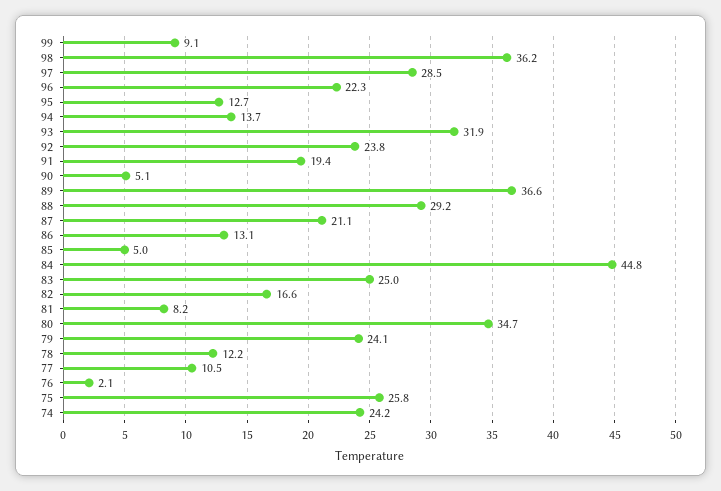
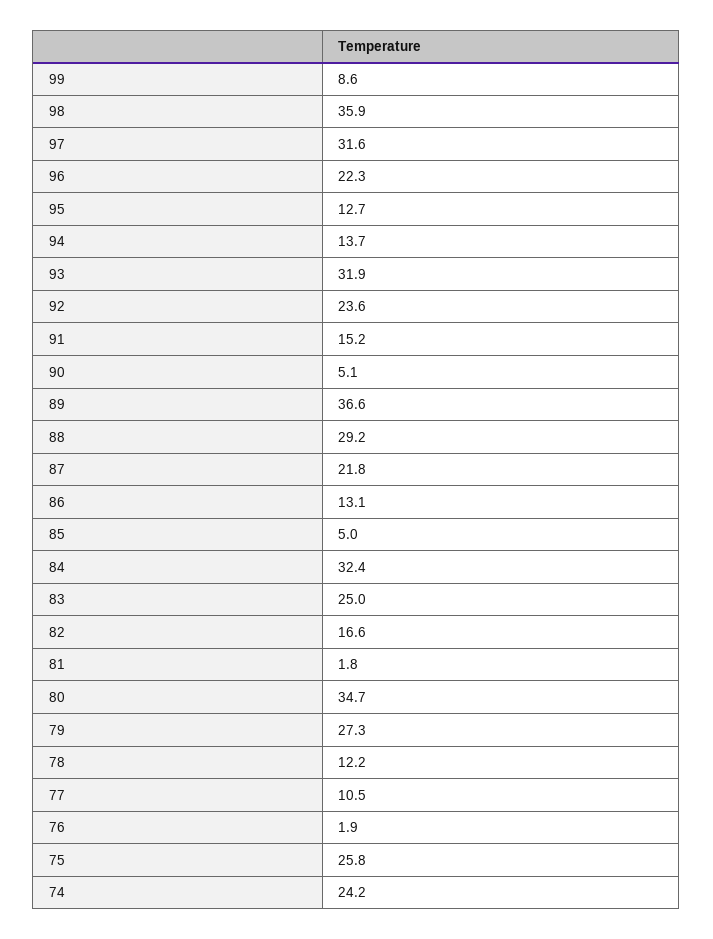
  {
-   "99": 9.1,
+   "99": 8.6,
-   "98": 36.2,
+   "98": 35.9,
-   "97": 28.5,
+   "97": 31.6,
    "96": 22.3,
    "95": 12.7,
    "94": 13.7,
    "93": 31.9,
-   "92": 23.8,
+   "92": 23.6,
-   "91": 19.4,
+   "91": 15.2,
    "90": 5.1,
    "89": 36.6,
    "88": 29.2,
-   "87": 21.1,
+   "87": 21.8,
    "86": 13.1,
    "85": 5,
-   "84": 44.8,
+   "84": 32.4,
    "83": 25,
    "82": 16.6,
-   "81": 8.2,
+   "81": 1.8,
    "80": 34.7,
-   "79": 24.1,
+   "79": 27.3,
    "78": 12.2,
    "77": 10.5,
-   "76": 2.1,
+   "76": 1.9,
    "75": 25.8,
    "74": 24.2
  }

